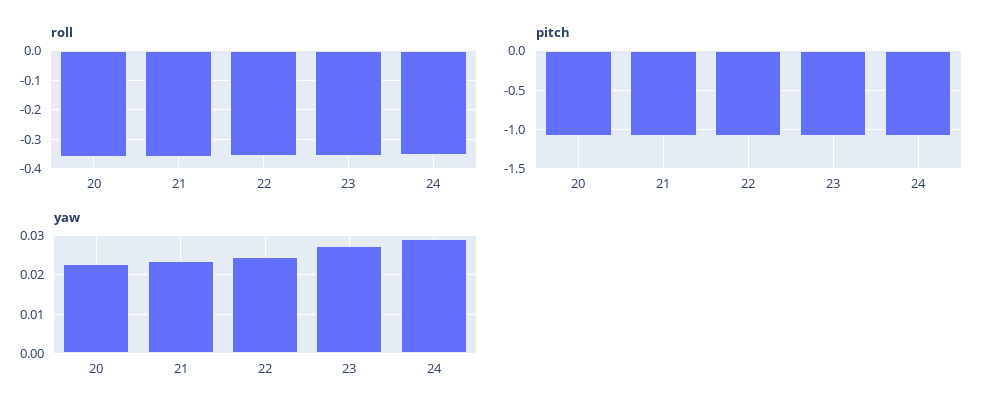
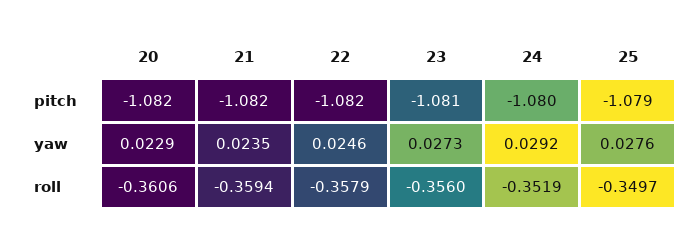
  {
    "roll": {
      "20": -0.3606,
      "21": -0.3594,
      "22": -0.3579,
      "23": -0.356,
-     "24": -0.3519
+     "24": -0.3519,
+     "25": -0.3497
    },
    "pitch": {
      "20": -1.082,
      "21": -1.082,
      "22": -1.082,
      "23": -1.081,
-     "24": -1.08
+     "24": -1.08,
+     "25": -1.079
    },
    "yaw": {
      "20": 0.0229,
      "21": 0.0235,
      "22": 0.0246,
      "23": 0.0273,
-     "24": 0.0292
+     "24": 0.0292,
+     "25": 0.0276
    }
  }

